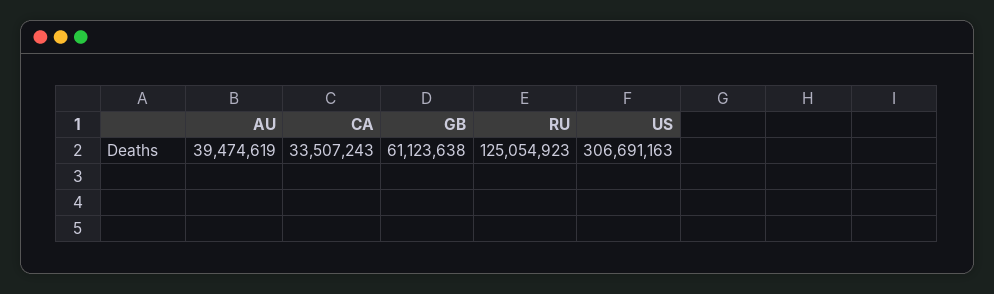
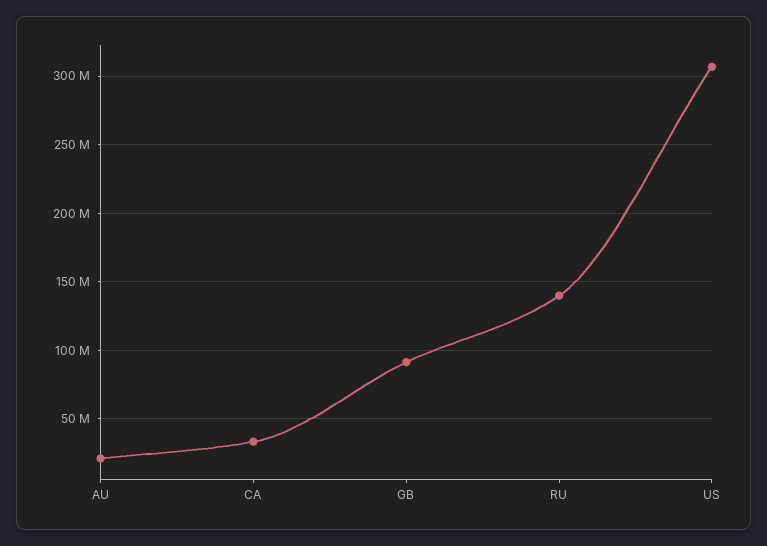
  {
-   "AU": 39474619,
+   "AU": 20000000,
    "CA": 33507243,
-   "GB": 61123638,
+   "GB": 90000000,
-   "RU": 125054923,
+   "RU": 140000000,
    "US": 306691163
  }

